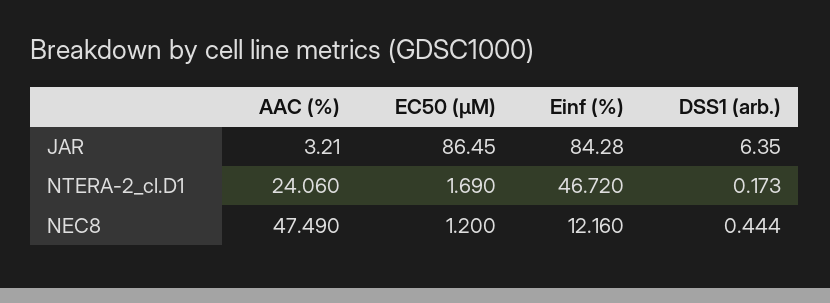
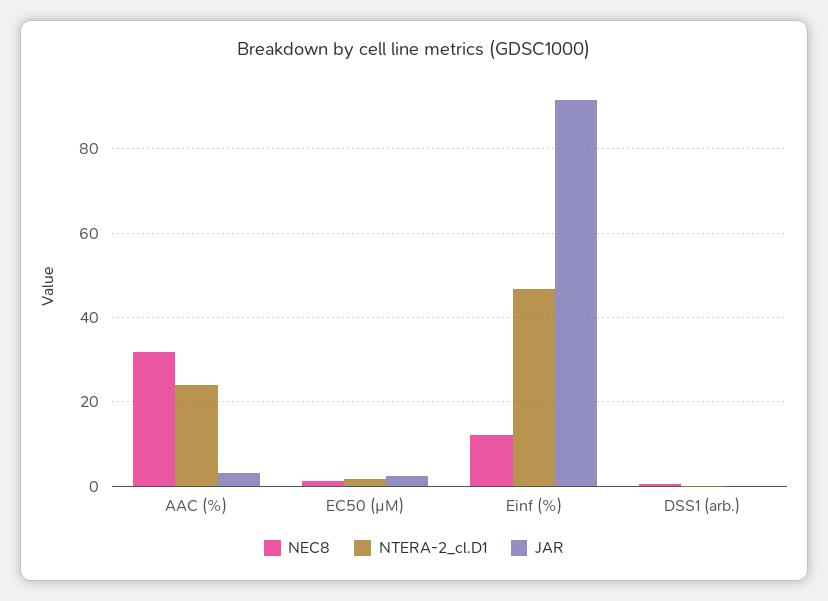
  {
    "JAR": {
      "AAC (%)": 3.21,
-     "EC50 (µM)": 86.45,
+     "EC50 (µM)": 2,
-     "Einf (%)": 84.28,
+     "Einf (%)": 92,
-     "DSS1 (arb.)": 6.35
+     "DSS1 (arb.)": 0
    },
    "NTERA-2_cl.D1": {
      "AAC (%)": 24.06,
      "EC50 (µM)": 1.69,
      "Einf (%)": 46.72,
      "DSS1 (arb.)": 0.173
    },
    "NEC8": {
-     "AAC (%)": 47.49,
+     "AAC (%)": 32,
      "EC50 (µM)": 1.2,
      "Einf (%)": 12.16,
      "DSS1 (arb.)": 0.444
    }
  }

